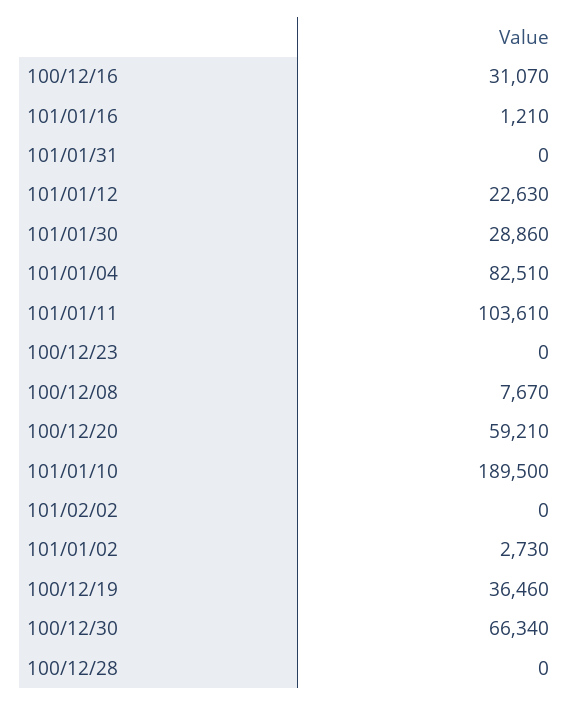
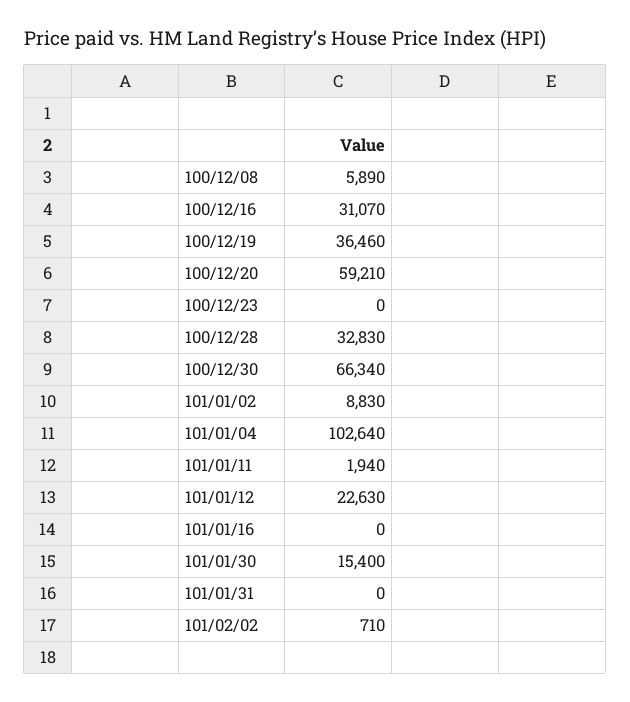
  {
    "100/12/16": 31070,
-   "101/01/16": 1210,
+   "101/01/16": 0,
    "101/01/31": 0,
    "101/01/12": 22630,
-   "101/01/30": 28860,
+   "101/01/30": 15400,
-   "101/01/04": 82510,
+   "101/01/04": 102640,
-   "101/01/11": 103610,
+   "101/01/11": 1940,
    "100/12/23": 0,
-   "100/12/08": 7670,
+   "100/12/08": 5890,
    "100/12/20": 59210,
-   "101/01/10": 189500,
-   "101/02/02": 0,
+   "101/02/02": 710,
-   "101/01/02": 2730,
+   "101/01/02": 8830,
    "100/12/19": 36460,
    "100/12/30": 66340,
-   "100/12/28": 0
+   "100/12/28": 32830
  }

